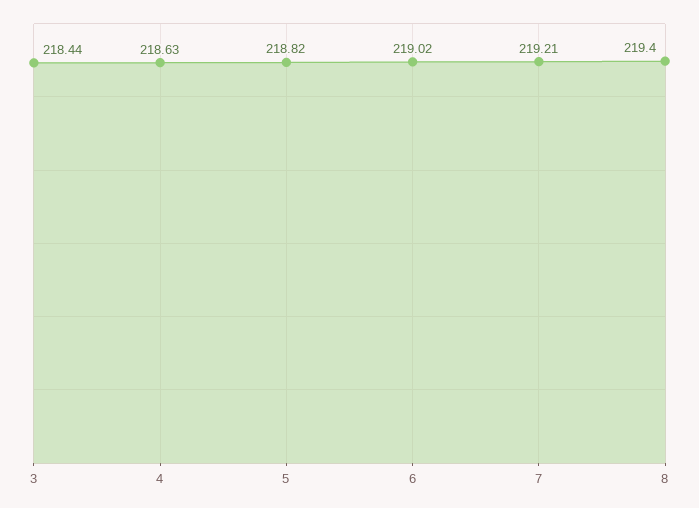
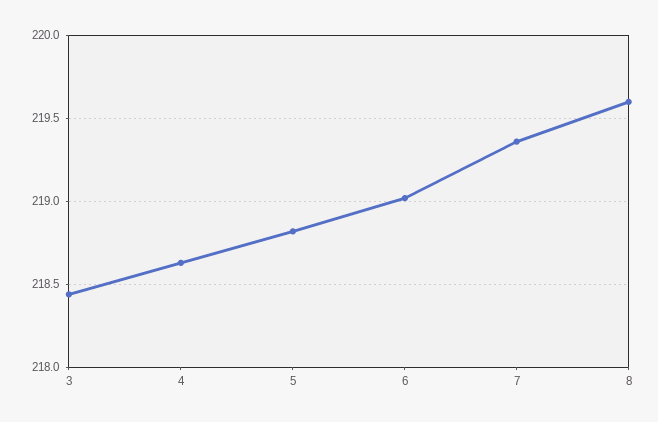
  {
    "3": 218.44,
    "4": 218.63,
    "5": 218.82,
    "6": 219.02,
-   "7": 219.21,
+   "7": 219.35,
-   "8": 219.4
+   "8": 219.6
  }

